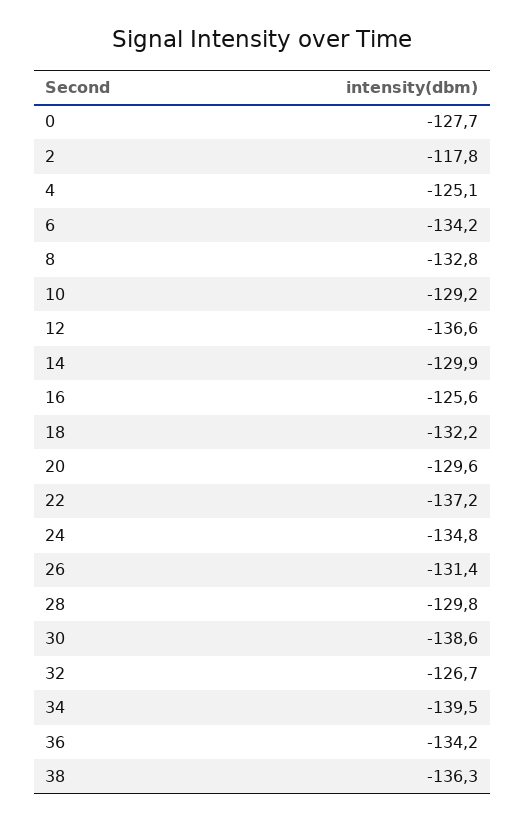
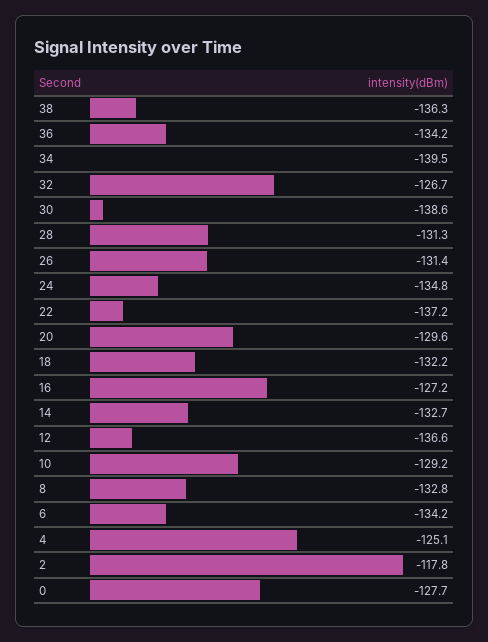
  {
    "0": -127.7,
    "2": -117.8,
    "4": -125.1,
    "6": -134.2,
    "8": -132.8,
    "10": -129.2,
    "12": -136.6,
-   "14": -129.9,
+   "14": -132.7,
-   "16": -125.6,
+   "16": -127.2,
    "18": -132.2,
    "20": -129.6,
    "22": -137.2,
    "24": -134.8,
    "26": -131.4,
-   "28": -129.8,
+   "28": -131.3,
    "30": -138.6,
    "32": -126.7,
    "34": -139.5,
    "36": -134.2,
    "38": -136.3
  }

